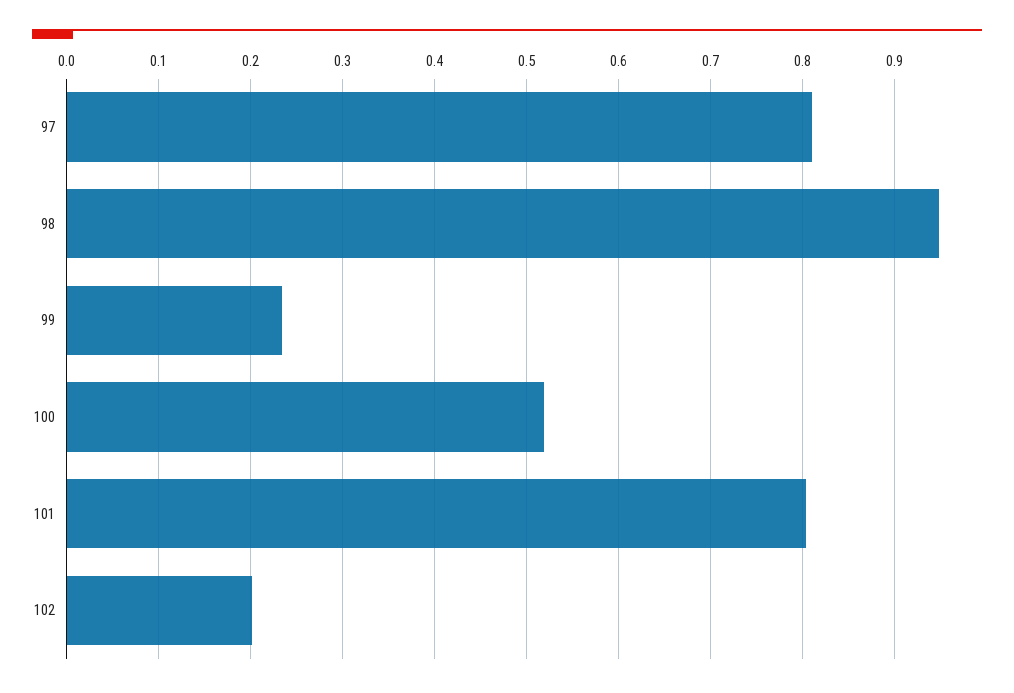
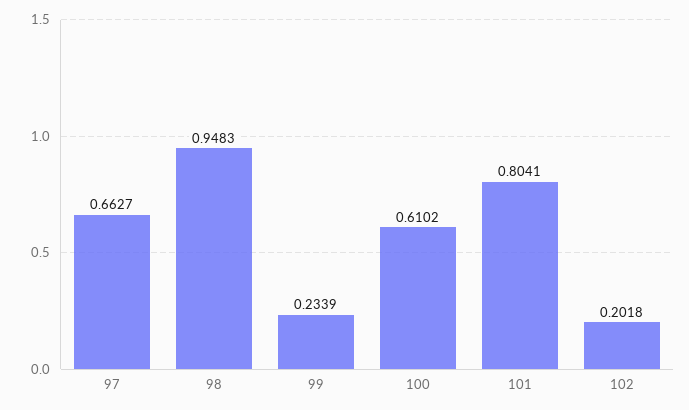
  {
-   "97": 0.81,
+   "97": 0.6627,
    "98": 0.9483,
    "99": 0.2339,
-   "100": 0.52,
+   "100": 0.6102,
    "101": 0.8041,
    "102": 0.2018
  }

